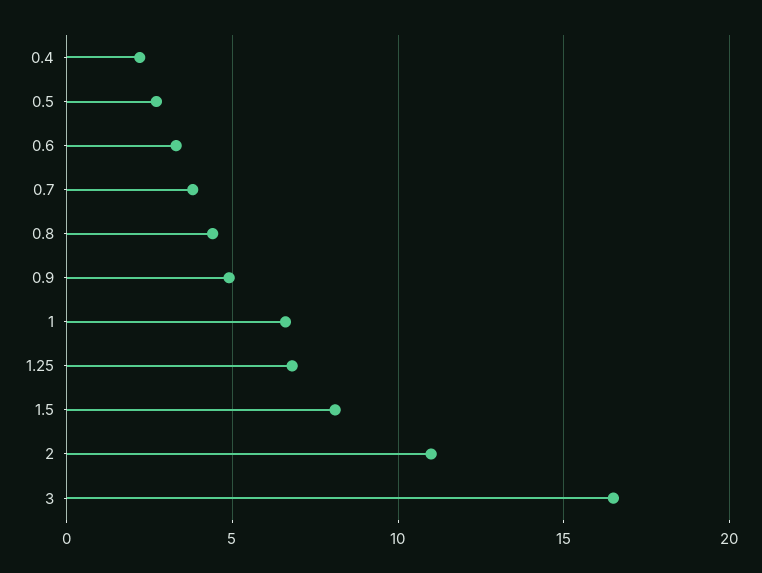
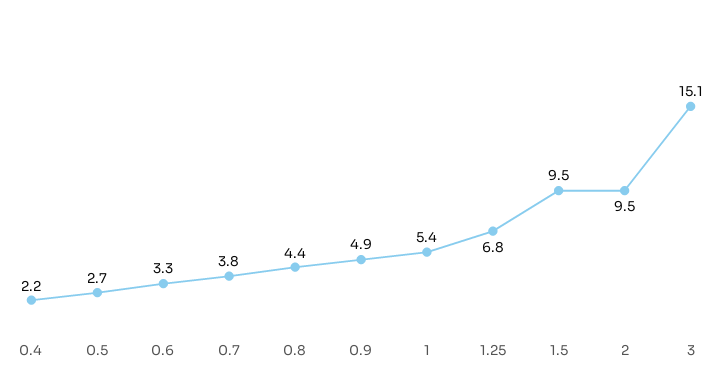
  {
    "0.4": 2.2,
    "0.5": 2.7,
    "0.6": 3.3,
    "0.7": 3.8,
    "0.8": 4.4,
    "0.9": 4.9,
-   "1": 6.5,
+   "1": 5.4,
    "1.25": 6.8,
-   "1.5": 8,
+   "1.5": 9.5,
-   "2": 11,
+   "2": 9.5,
-   "3": 16.5
+   "3": 15.1
  }

